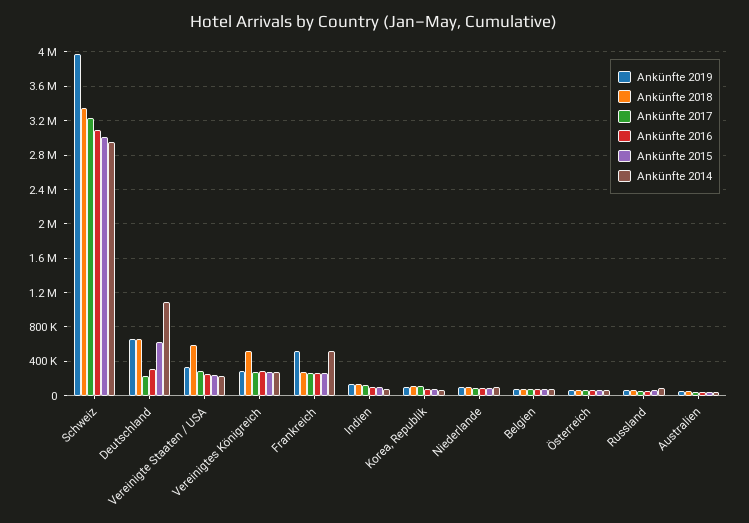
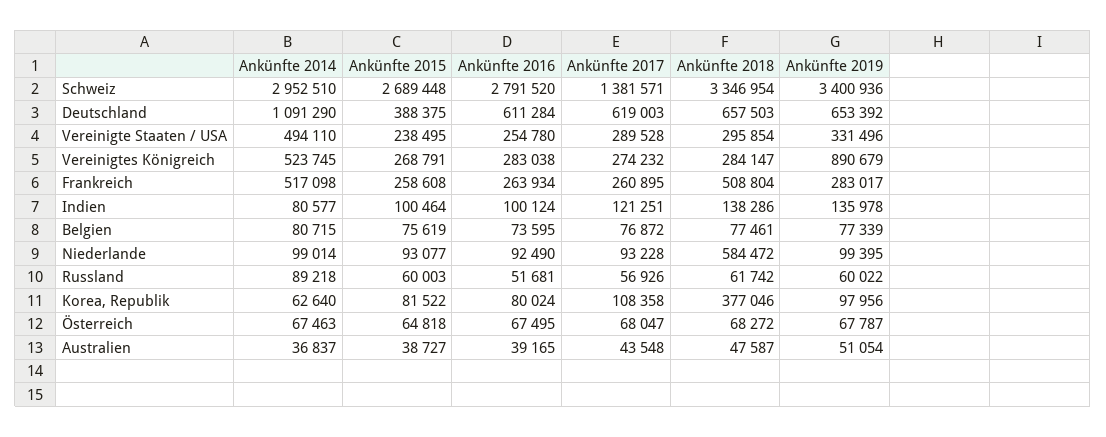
  {
    "Ankünfte 2019": {
-     "Schweiz": 4000000,
+     "Schweiz": 3400936,
      "Deutschland": 653392,
      "Vereinigte Staaten / USA": 331496,
-     "Vereinigtes Königreich": 300000,
+     "Vereinigtes Königreich": 890679,
-     "Frankreich": 500000,
+     "Frankreich": 283017,
      "Indien": 135978,
      "Korea, Republik": 97956,
      "Niederlande": 99395,
      "Belgien": 77339,
      "Österreich": 67787,
      "Russland": 60022,
      "Australien": 51054
    },
    "Ankünfte 2018": {
      "Schweiz": 3346954,
      "Deutschland": 657503,
-     "Vereinigte Staaten / USA": 600000,
+     "Vereinigte Staaten / USA": 295854,
-     "Vereinigtes Königreich": 500000,
+     "Vereinigtes Königreich": 284147,
-     "Frankreich": 300000,
+     "Frankreich": 508804,
      "Indien": 138286,
-     "Korea, Republik": 100000,
+     "Korea, Republik": 377046,
-     "Niederlande": 100000,
+     "Niederlande": 584472,
      "Belgien": 77461,
      "Österreich": 68272,
      "Russland": 61742,
      "Australien": 47587
    },
    "Ankünfte 2017": {
-     "Schweiz": 3200000,
+     "Schweiz": 1381571,
-     "Deutschland": 200000,
+     "Deutschland": 619003,
      "Vereinigte Staaten / USA": 289528,
      "Vereinigtes Königreich": 274232,
      "Frankreich": 260895,
      "Indien": 121251,
      "Korea, Republik": 108358,
      "Niederlande": 93228,
      "Belgien": 76872,
      "Österreich": 68047,
      "Russland": 56926,
      "Australien": 43548
    },
    "Ankünfte 2016": {
-     "Schweiz": 3100000,
+     "Schweiz": 2791520,
-     "Deutschland": 300000,
+     "Deutschland": 611284,
      "Vereinigte Staaten / USA": 254780,
      "Vereinigtes Königreich": 283038,
      "Frankreich": 263934,
      "Indien": 100124,
      "Korea, Republik": 80024,
      "Niederlande": 92490,
      "Belgien": 73595,
      "Österreich": 67495,
      "Russland": 51681,
      "Australien": 39165
    },
    "Ankünfte 2015": {
-     "Schweiz": 3000000,
+     "Schweiz": 2689448,
-     "Deutschland": 600000,
+     "Deutschland": 388375,
      "Vereinigte Staaten / USA": 238495,
      "Vereinigtes Königreich": 268791,
      "Frankreich": 258608,
      "Indien": 100464,
      "Korea, Republik": 81522,
      "Niederlande": 93077,
      "Belgien": 75619,
      "Österreich": 64818,
      "Russland": 60003,
      "Australien": 38727
    },
    "Ankünfte 2014": {
      "Schweiz": 2952510,
      "Deutschland": 1091290,
-     "Vereinigte Staaten / USA": 200000,
+     "Vereinigte Staaten / USA": 494110,
-     "Vereinigtes Königreich": 300000,
+     "Vereinigtes Königreich": 523745,
      "Frankreich": 517098,
      "Indien": 80577,
      "Korea, Republik": 62640,
      "Niederlande": 99014,
      "Belgien": 80715,
      "Österreich": 67463,
      "Russland": 89218,
      "Australien": 36837
    }
  }

